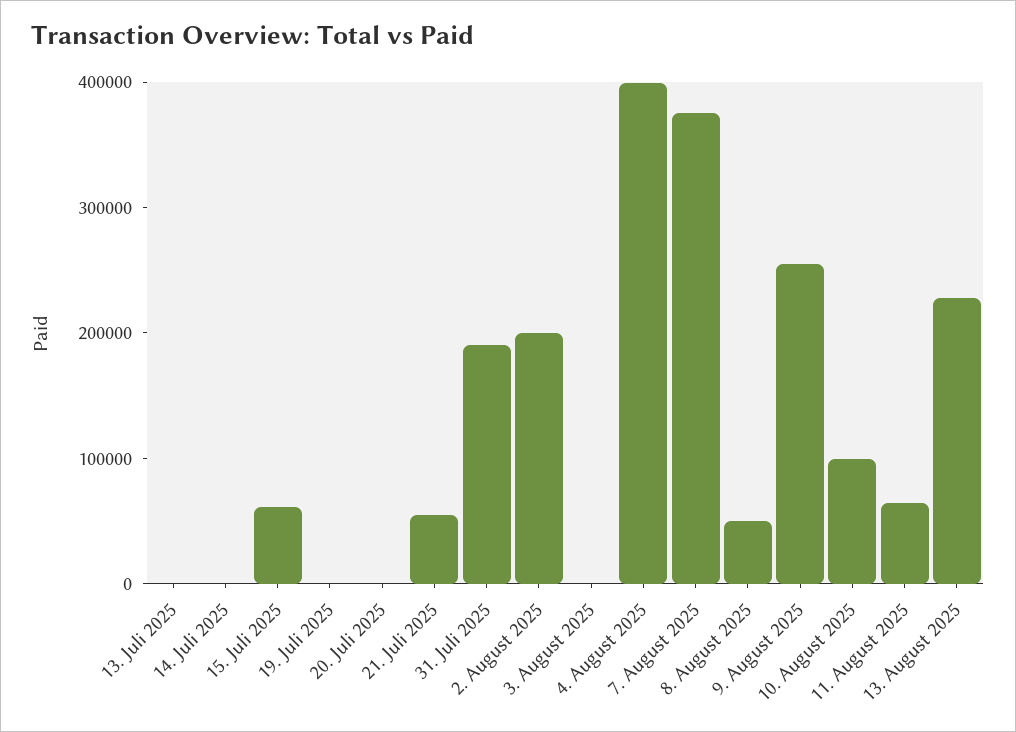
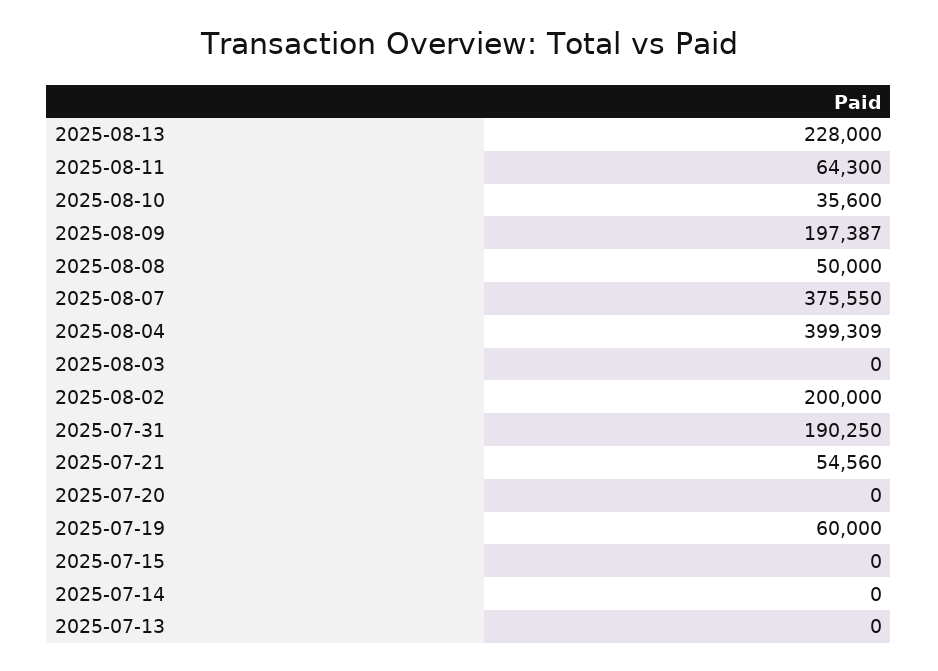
  {
    "13. Juli 2025": 0,
    "14. Juli 2025": 0,
-   "15. Juli 2025": 60000,
+   "15. Juli 2025": 0,
-   "19. Juli 2025": 0,
+   "19. Juli 2025": 60000,
    "20. Juli 2025": 0,
    "21. Juli 2025": 54560,
    "31. Juli 2025": 190250,
    "2. August 2025": 200000,
    "3. August 2025": 0,
    "4. August 2025": 399309,
    "7. August 2025": 375550,
    "8. August 2025": 50000,
-   "9. August 2025": 260000,
+   "9. August 2025": 197387,
-   "10. August 2025": 100000,
+   "10. August 2025": 35600,
    "11. August 2025": 64300,
    "13. August 2025": 228000
  }

